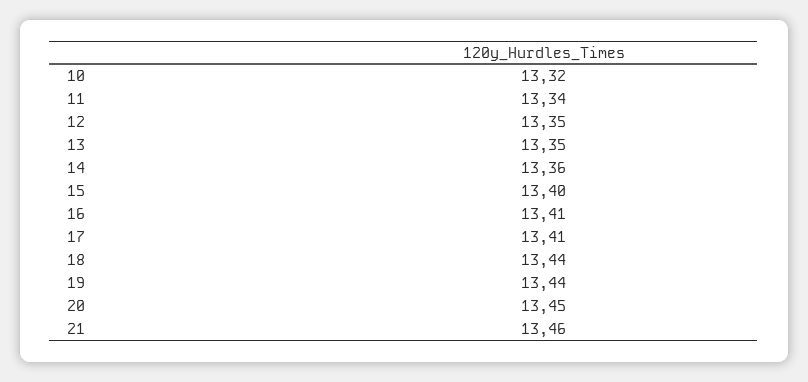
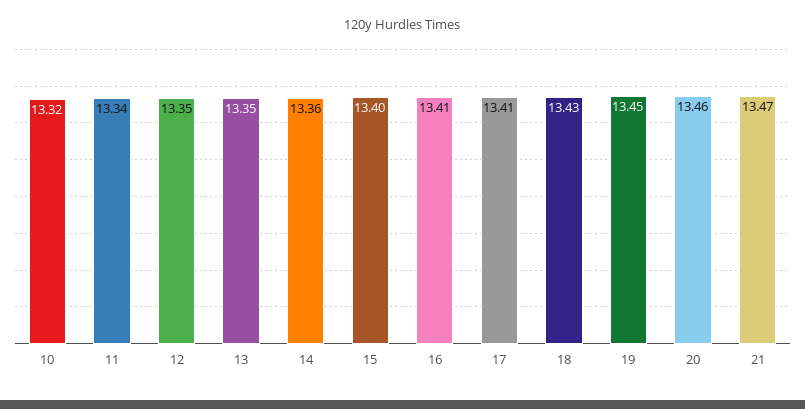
  {
    "10": 13.32,
    "11": 13.34,
    "12": 13.35,
    "13": 13.35,
    "14": 13.36,
    "15": 13.4,
    "16": 13.41,
    "17": 13.41,
-   "18": 13.44,
+   "18": 13.43,
-   "19": 13.44,
+   "19": 13.45,
-   "20": 13.45,
+   "20": 13.46,
-   "21": 13.46
+   "21": 13.47
  }

